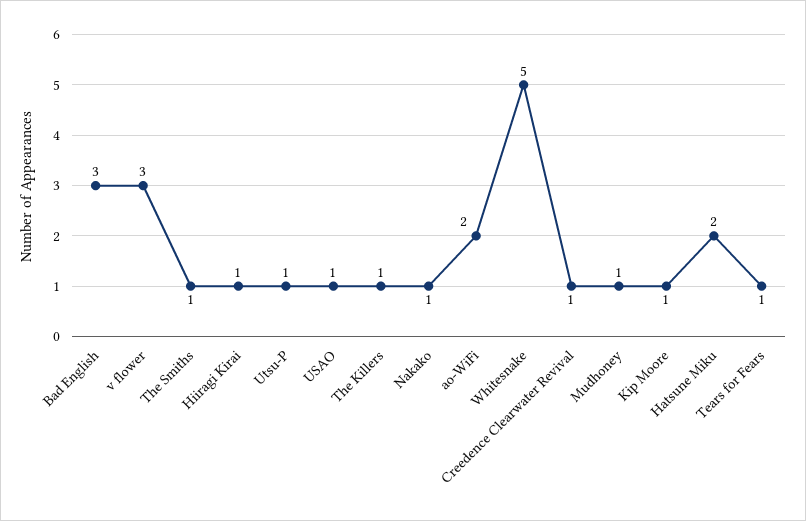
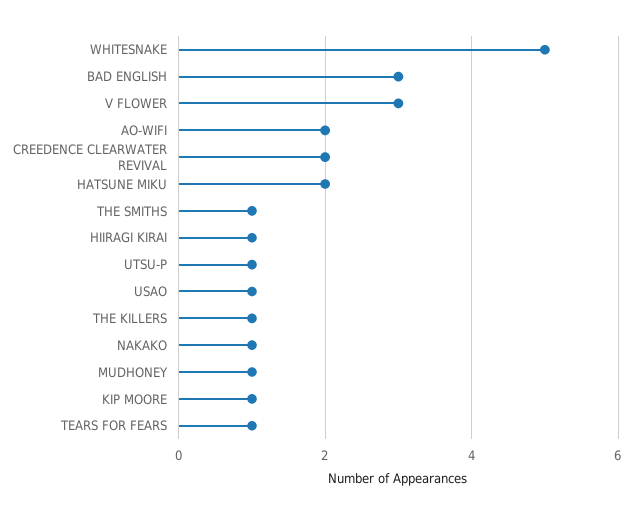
  {
    "Bad English": 3,
    "v flower": 3,
    "The Smiths": 1,
    "Hiiragi Kirai": 1,
    "Utsu-P": 1,
    "USAO": 1,
    "The Killers": 1,
    "Nakako": 1,
    "ao-WiFi": 2,
    "Whitesnake": 5,
-   "Creedence Clearwater Revival": 1,
+   "Creedence Clearwater Revival": 2,
    "Mudhoney": 1,
    "Kip Moore": 1,
    "Hatsune Miku": 2,
    "Tears for Fears": 1
  }

